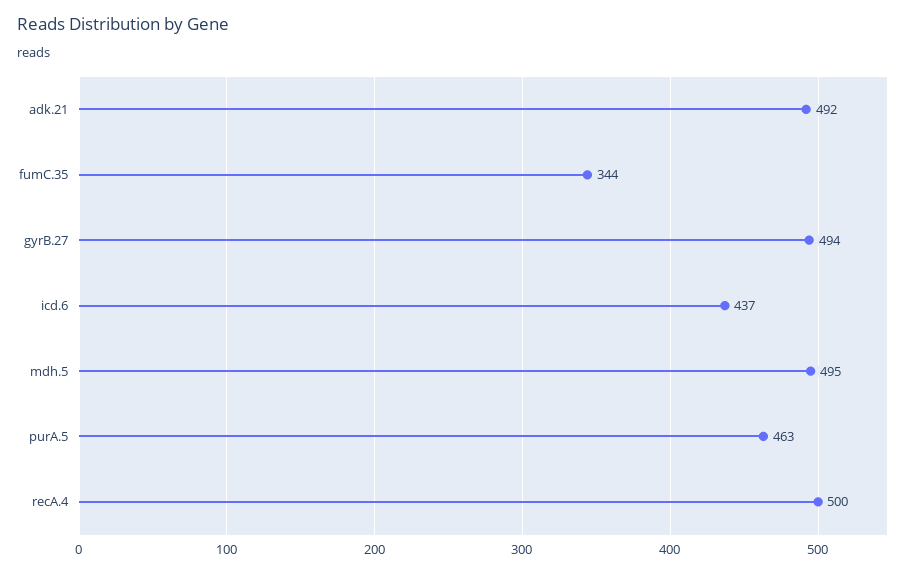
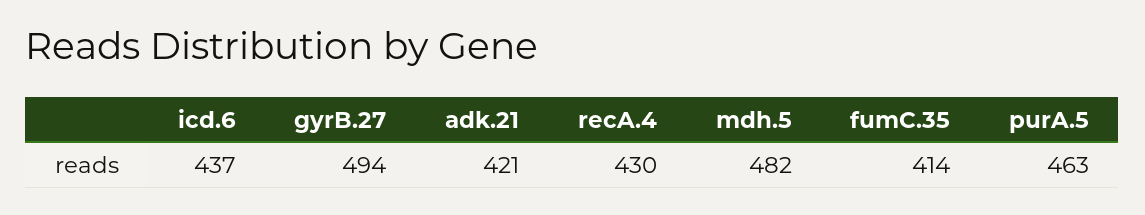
  {
-   "adk.21": 492,
+   "adk.21": 421,
-   "fumC.35": 344,
+   "fumC.35": 414,
    "gyrB.27": 494,
    "icd.6": 437,
-   "mdh.5": 495,
+   "mdh.5": 482,
    "purA.5": 463,
-   "recA.4": 500
+   "recA.4": 430
  }

